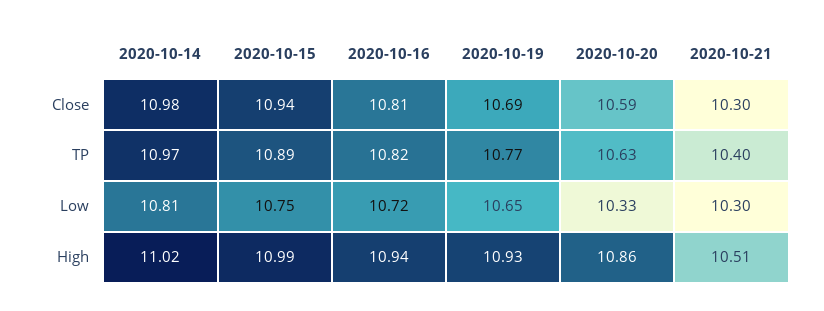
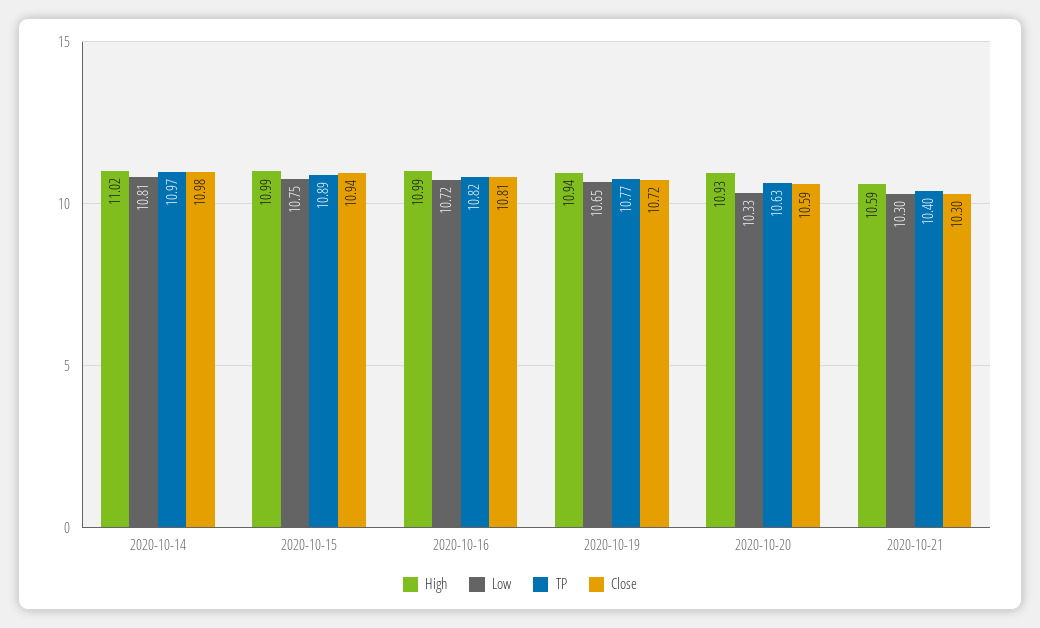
  {
    "Close": {
      "2020-10-14": 10.98,
      "2020-10-15": 10.94,
      "2020-10-16": 10.81,
-     "2020-10-19": 10.69,
+     "2020-10-19": 10.72,
      "2020-10-20": 10.59,
      "2020-10-21": 10.3
    },
    "TP": {
      "2020-10-14": 10.97,
      "2020-10-15": 10.89,
      "2020-10-16": 10.82,
      "2020-10-19": 10.77,
      "2020-10-20": 10.63,
      "2020-10-21": 10.4
    },
    "Low": {
      "2020-10-14": 10.81,
      "2020-10-15": 10.75,
      "2020-10-16": 10.72,
      "2020-10-19": 10.65,
      "2020-10-20": 10.33,
      "2020-10-21": 10.3
    },
    "High": {
      "2020-10-14": 11.02,
      "2020-10-15": 10.99,
-     "2020-10-16": 10.94,
+     "2020-10-16": 10.99,
-     "2020-10-19": 10.93,
+     "2020-10-19": 10.94,
-     "2020-10-20": 10.86,
+     "2020-10-20": 10.93,
-     "2020-10-21": 10.51
+     "2020-10-21": 10.59
    }
  }

